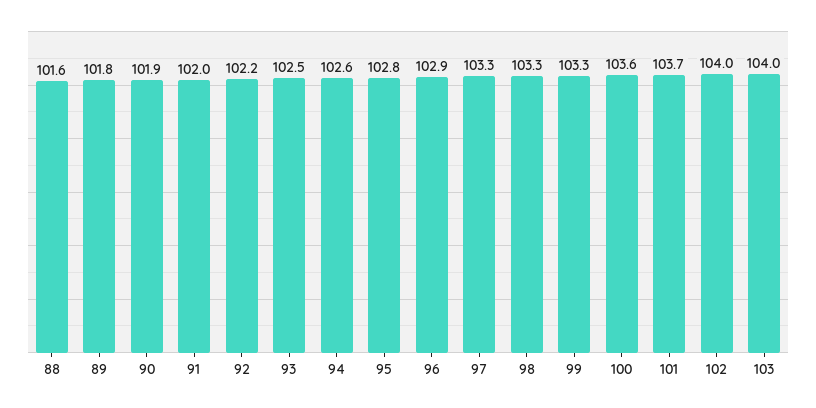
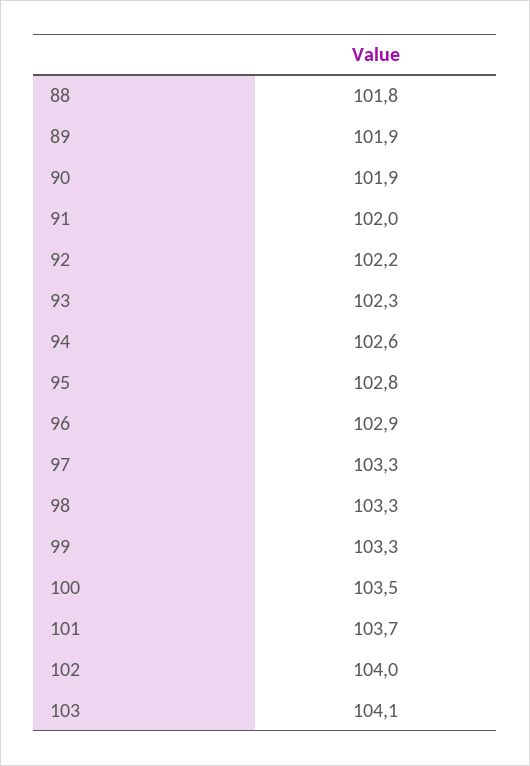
  {
-   "88": 101.6,
+   "88": 101.8,
-   "89": 101.8,
+   "89": 101.9,
    "90": 101.9,
    "91": 102,
    "92": 102.2,
-   "93": 102.5,
+   "93": 102.3,
    "94": 102.6,
    "95": 102.8,
    "96": 102.9,
    "97": 103.3,
    "98": 103.3,
    "99": 103.3,
-   "100": 103.6,
+   "100": 103.5,
    "101": 103.7,
    "102": 104,
-   "103": 104
+   "103": 104.1
  }

